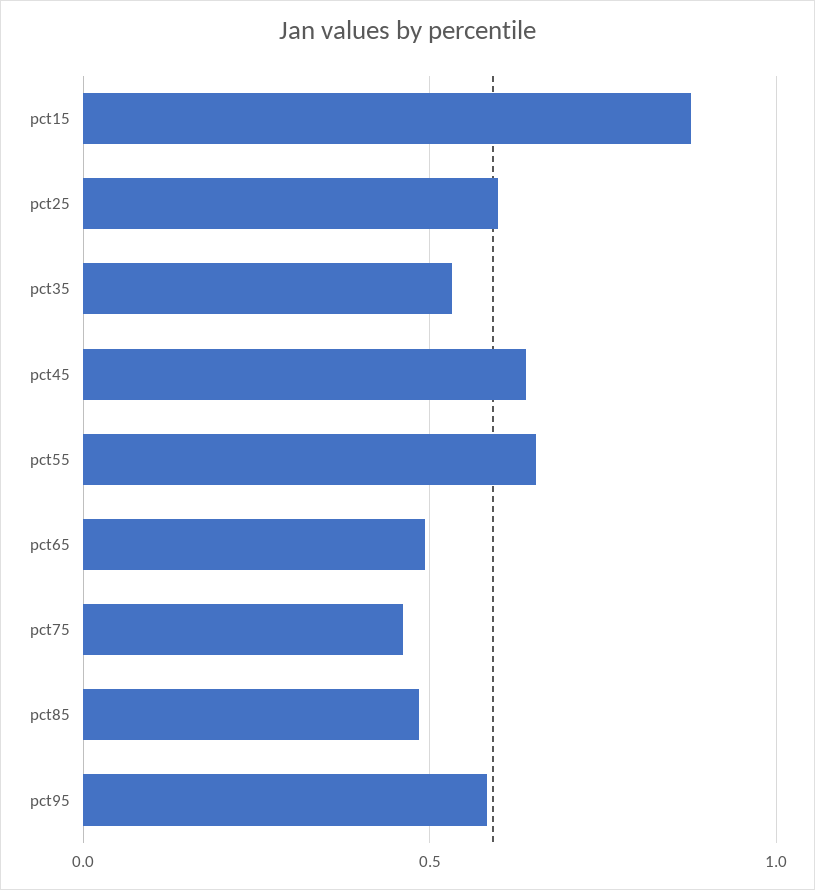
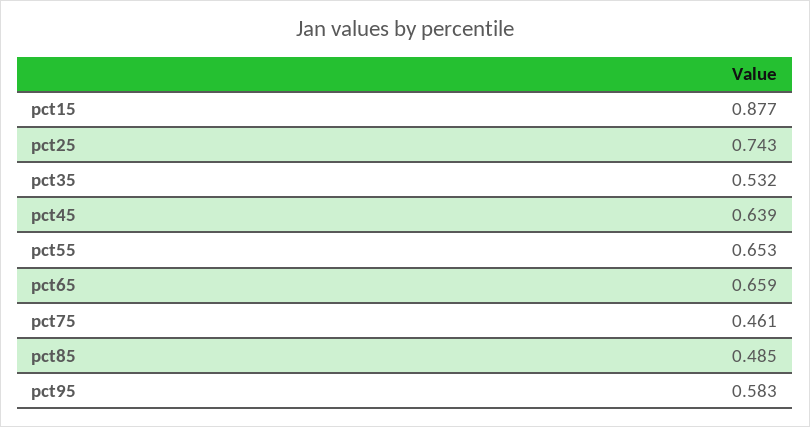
  {
    "pct15": 0.877,
-   "pct25": 0.6,
+   "pct25": 0.743,
    "pct35": 0.532,
    "pct45": 0.639,
    "pct55": 0.653,
-   "pct65": 0.5,
+   "pct65": 0.659,
    "pct75": 0.461,
    "pct85": 0.485,
    "pct95": 0.583
  }

